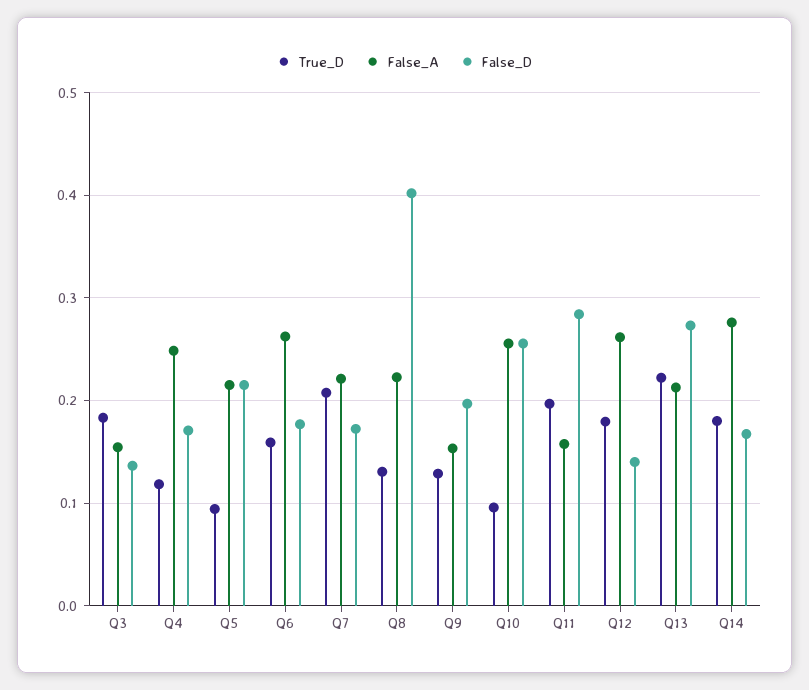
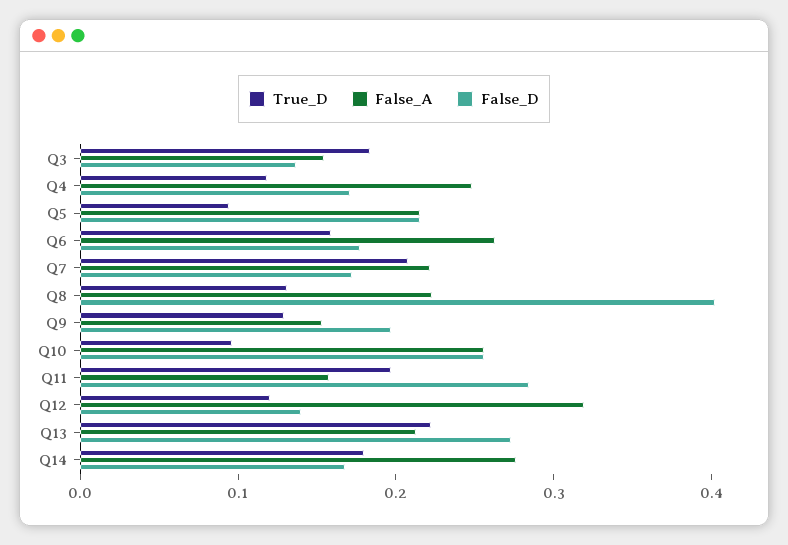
  {
    "True_D": {
      "Q3": 0.18,
      "Q4": 0.12,
      "Q5": 0.09,
      "Q6": 0.16,
      "Q7": 0.21,
      "Q8": 0.13,
      "Q9": 0.13,
      "Q10": 0.1,
      "Q11": 0.2,
-     "Q12": 0.18,
+     "Q12": 0.12,
      "Q13": 0.22,
      "Q14": 0.18
    },
    "False_A": {
      "Q3": 0.15,
      "Q4": 0.25,
      "Q5": 0.22,
      "Q6": 0.26,
      "Q7": 0.22,
      "Q8": 0.22,
      "Q9": 0.15,
      "Q10": 0.26,
      "Q11": 0.16,
-     "Q12": 0.26,
+     "Q12": 0.32,
      "Q13": 0.21,
      "Q14": 0.28
    },
    "False_D": {
      "Q3": 0.14,
      "Q4": 0.17,
      "Q5": 0.22,
      "Q6": 0.18,
      "Q7": 0.17,
      "Q8": 0.4,
      "Q9": 0.2,
      "Q10": 0.26,
      "Q11": 0.28,
      "Q12": 0.14,
      "Q13": 0.27,
      "Q14": 0.17
    }
  }

